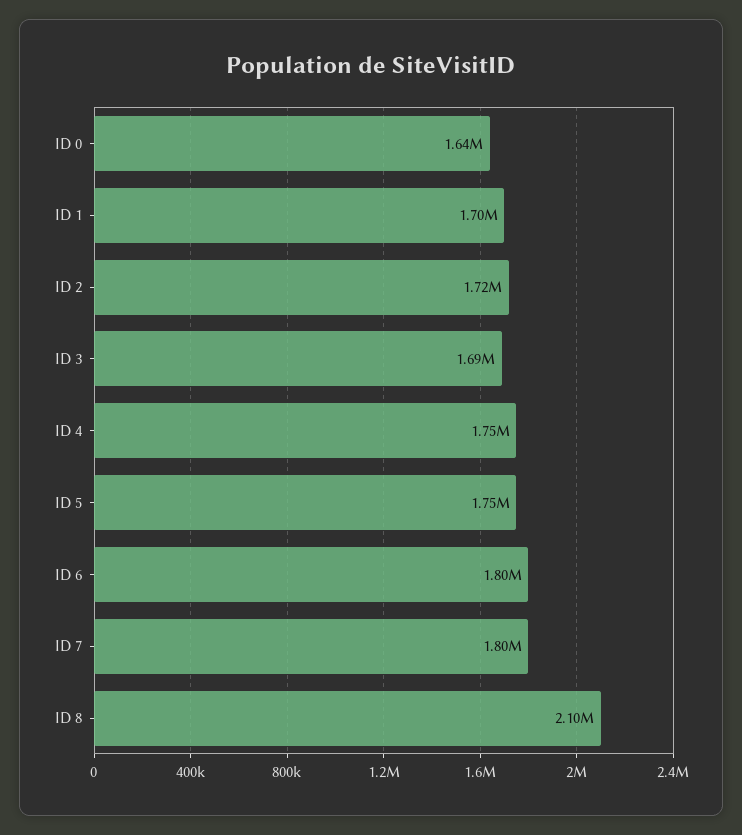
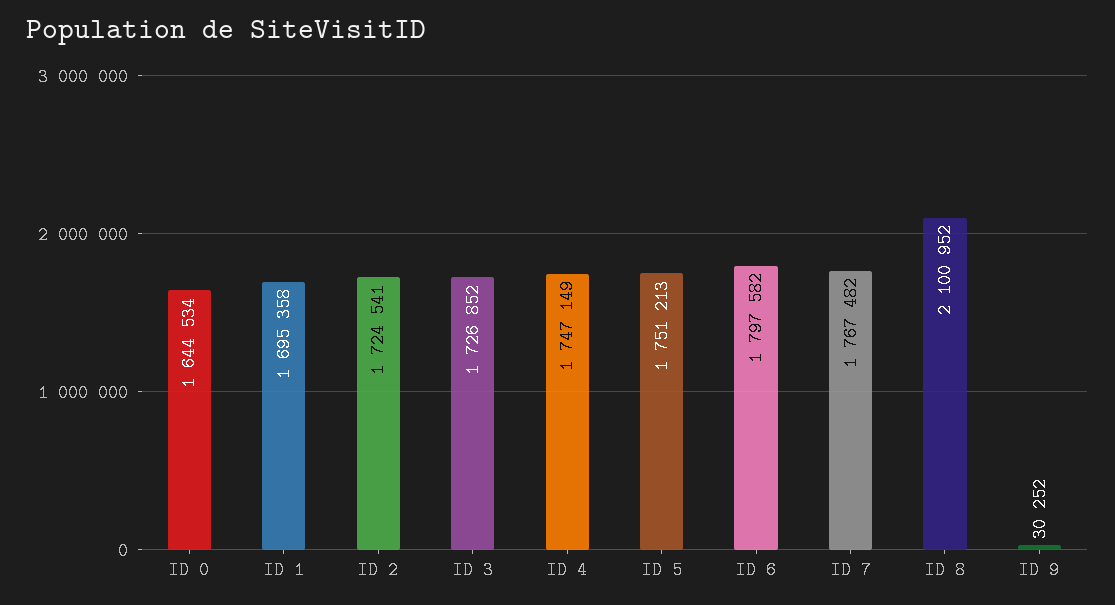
  {
    "ID 0": 1644534,
    "ID 1": 1695358,
    "ID 2": 1724541,
-   "ID 3": 1690000,
+   "ID 3": 1726852,
    "ID 4": 1747149,
    "ID 5": 1751213,
    "ID 6": 1797582,
-   "ID 7": 1800000,
+   "ID 7": 1767482,
-   "ID 8": 2100952
+   "ID 8": 2100952,
+   "ID 9": 30252
  }

